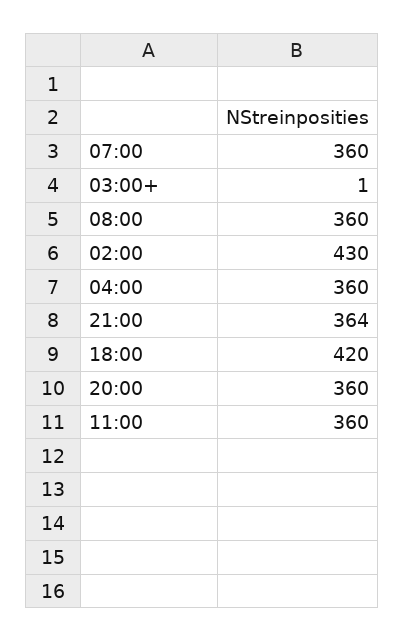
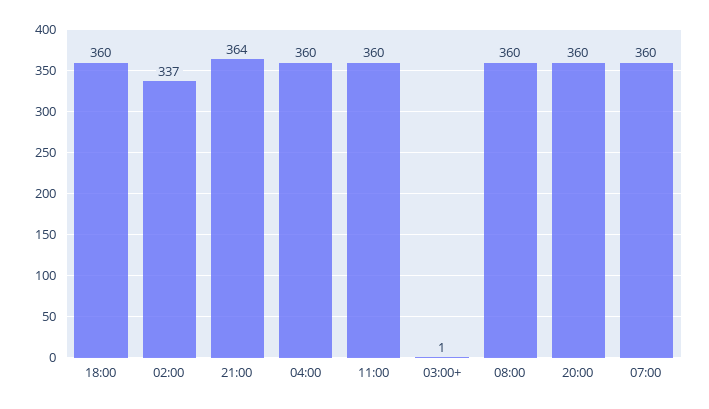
  {
    "07:00": 360,
    "03:00+": 1,
    "08:00": 360,
-   "02:00": 430,
+   "02:00": 337,
    "04:00": 360,
    "21:00": 364,
-   "18:00": 420,
+   "18:00": 360,
    "20:00": 360,
    "11:00": 360
  }

